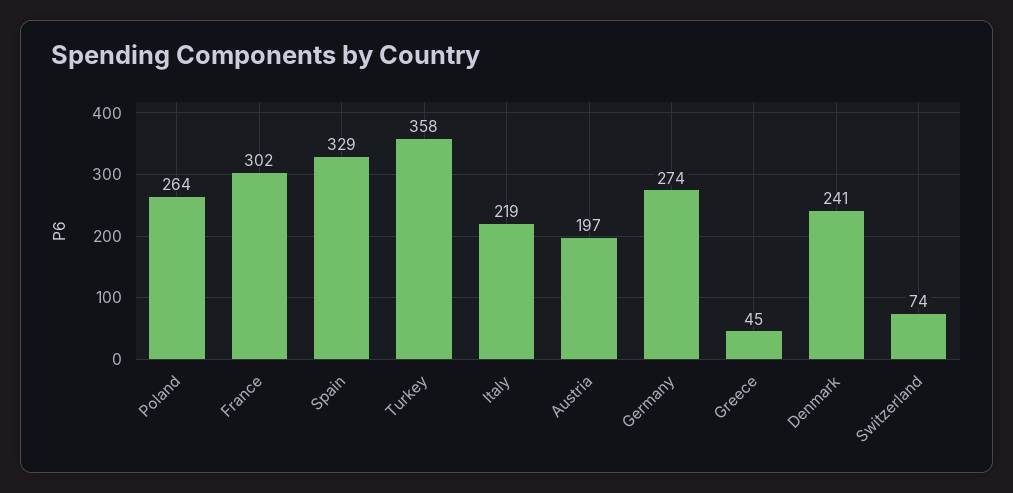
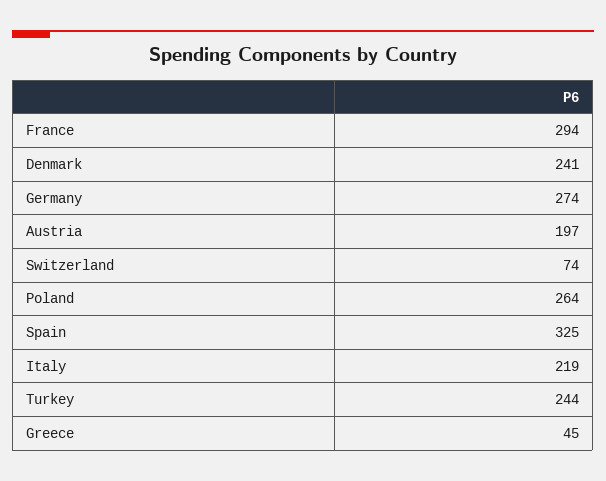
  {
    "Poland": 264,
-   "France": 302,
+   "France": 294,
-   "Spain": 329,
+   "Spain": 325,
-   "Turkey": 358,
+   "Turkey": 244,
    "Italy": 219,
    "Austria": 197,
    "Germany": 274,
    "Greece": 45,
    "Denmark": 241,
    "Switzerland": 74
  }

